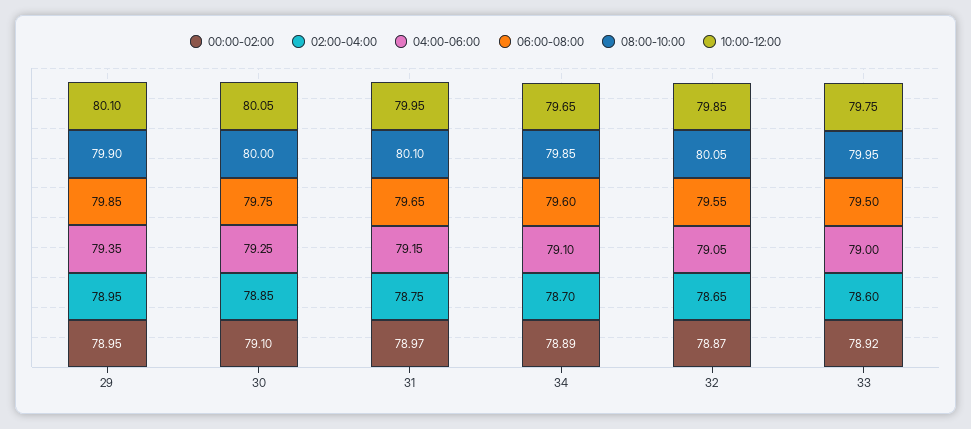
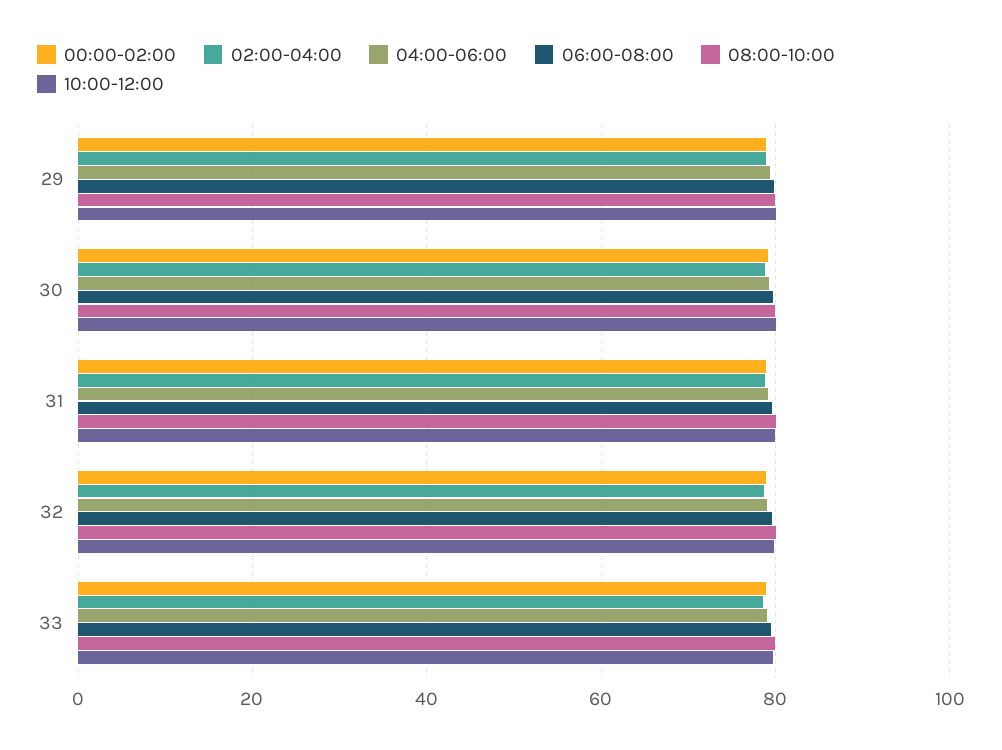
  {
    "00:00-02:00": {
      "29": 78.95,
      "30": 79.1,
      "31": 78.97,
-     "34": 78.89,
      "32": 78.87,
      "33": 78.92
    },
    "02:00-04:00": {
      "29": 78.95,
      "30": 78.85,
      "31": 78.75,
-     "34": 78.7,
      "32": 78.65,
      "33": 78.6
    },
    "04:00-06:00": {
      "29": 79.35,
      "30": 79.25,
      "31": 79.15,
-     "34": 79.1,
      "32": 79.05,
      "33": 79
    },
    "06:00-08:00": {
      "29": 79.85,
      "30": 79.75,
      "31": 79.65,
-     "34": 79.6,
      "32": 79.55,
      "33": 79.5
    },
    "08:00-10:00": {
      "29": 79.9,
      "30": 80,
      "31": 80.1,
-     "34": 79.85,
      "32": 80.05,
      "33": 79.95
    },
    "10:00-12:00": {
      "29": 80.1,
      "30": 80.05,
      "31": 79.95,
-     "34": 79.65,
      "32": 79.85,
      "33": 79.75
    }
  }

